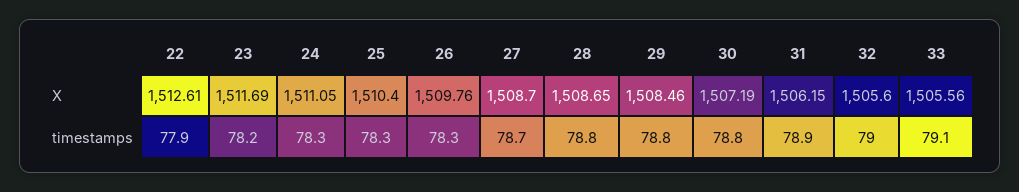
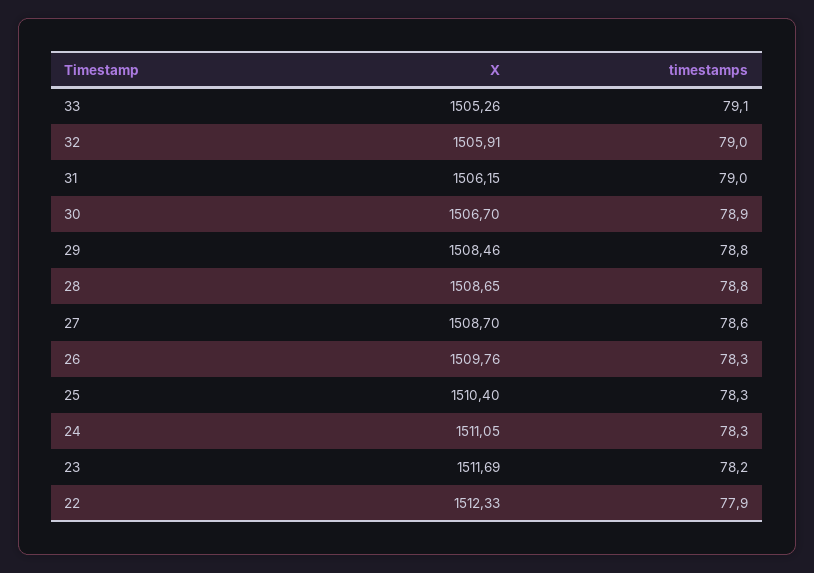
  {
    "22": {
-     "X": 1512.61,
+     "X": 1512.33,
      "timestamps": 77.9
    },
    "23": {
      "X": 1511.69,
      "timestamps": 78.2
    },
    "24": {
      "X": 1511.05,
      "timestamps": 78.3
    },
    "25": {
      "X": 1510.4,
      "timestamps": 78.3
    },
    "26": {
      "X": 1509.76,
      "timestamps": 78.3
    },
    "27": {
      "X": 1508.7,
-     "timestamps": 78.7
+     "timestamps": 78.6
    },
    "28": {
      "X": 1508.65,
      "timestamps": 78.8
    },
    "29": {
      "X": 1508.46,
      "timestamps": 78.8
    },
    "30": {
-     "X": 1507.19,
+     "X": 1506.7,
-     "timestamps": 78.8
+     "timestamps": 78.9
    },
    "31": {
      "X": 1506.15,
-     "timestamps": 78.9
+     "timestamps": 79
    },
    "32": {
-     "X": 1505.6,
+     "X": 1505.91,
      "timestamps": 79
    },
    "33": {
-     "X": 1505.56,
+     "X": 1505.26,
      "timestamps": 79.1
    }
  }

